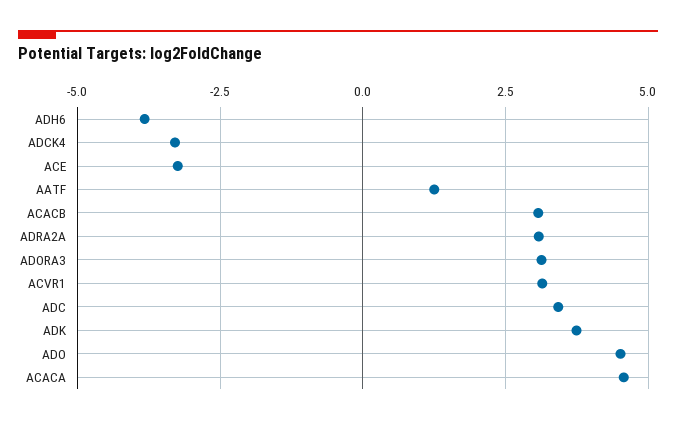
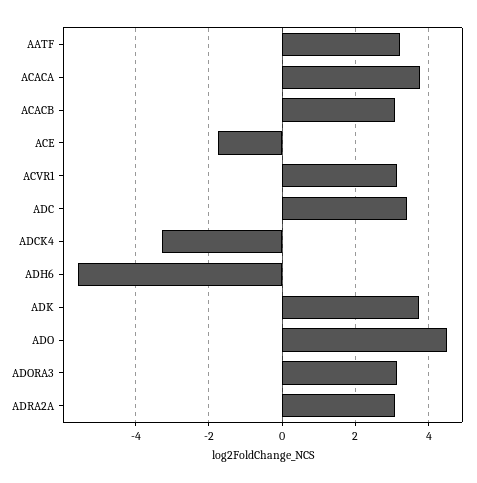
  {
-   "ADH6": -3.75,
+   "ADH6": -5.6,
    "ADCK4": -3.2,
-   "ACE": -3.25,
+   "ACE": -1.8,
-   "AATF": 1.25,
+   "AATF": 3.2,
    "ACACB": 3,
    "ADRA2A": 3,
    "ADORA3": 3.2,
    "ACVR1": 3.2,
    "ADC": 3.4,
    "ADK": 3.8,
    "ADO": 4.6,
-   "ACACA": 4.5
+   "ACACA": 3.8
  }

